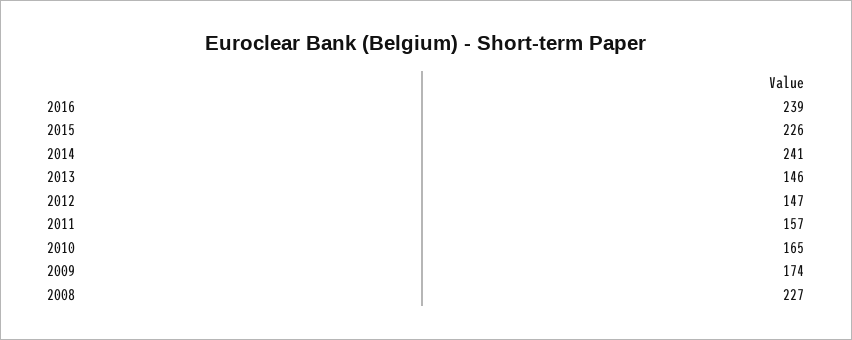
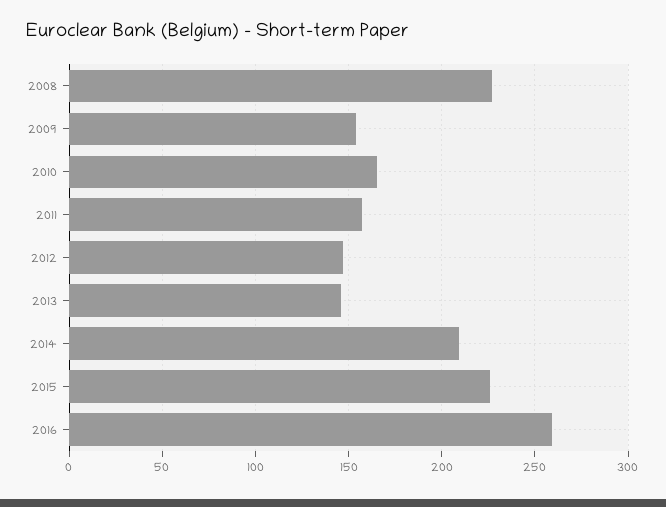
  {
-   "2016": 239,
+   "2016": 260,
    "2015": 226,
-   "2014": 241,
+   "2014": 210,
    "2013": 146,
    "2012": 147,
    "2011": 157,
    "2010": 165,
-   "2009": 174,
+   "2009": 155,
    "2008": 227
  }

